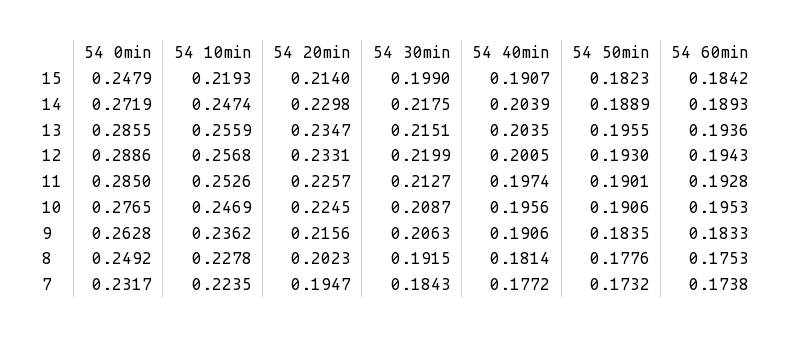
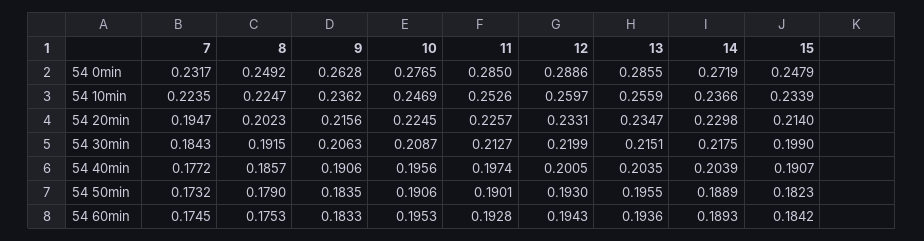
  {
    "54 0min": {
      "15": 0.2479,
      "14": 0.2719,
      "13": 0.2855,
      "12": 0.2886,
      "11": 0.285,
      "10": 0.2765,
      "9": 0.2628,
      "8": 0.2492,
      "7": 0.2317
    },
    "54 10min": {
-     "15": 0.2193,
+     "15": 0.2339,
-     "14": 0.2474,
+     "14": 0.2366,
      "13": 0.2559,
-     "12": 0.2568,
+     "12": 0.2597,
      "11": 0.2526,
      "10": 0.2469,
      "9": 0.2362,
-     "8": 0.2278,
+     "8": 0.2247,
      "7": 0.2235
    },
    "54 20min": {
      "15": 0.214,
      "14": 0.2298,
      "13": 0.2347,
      "12": 0.2331,
      "11": 0.2257,
      "10": 0.2245,
      "9": 0.2156,
      "8": 0.2023,
      "7": 0.1947
    },
    "54 30min": {
      "15": 0.199,
      "14": 0.2175,
      "13": 0.2151,
      "12": 0.2199,
      "11": 0.2127,
      "10": 0.2087,
      "9": 0.2063,
      "8": 0.1915,
      "7": 0.1843
    },
    "54 40min": {
      "15": 0.1907,
      "14": 0.2039,
      "13": 0.2035,
      "12": 0.2005,
      "11": 0.1974,
      "10": 0.1956,
      "9": 0.1906,
-     "8": 0.1814,
+     "8": 0.1857,
      "7": 0.1772
    },
    "54 50min": {
      "15": 0.1823,
      "14": 0.1889,
      "13": 0.1955,
      "12": 0.193,
      "11": 0.1901,
      "10": 0.1906,
      "9": 0.1835,
-     "8": 0.1776,
+     "8": 0.179,
      "7": 0.1732
    },
    "54 60min": {
      "15": 0.1842,
      "14": 0.1893,
      "13": 0.1936,
      "12": 0.1943,
      "11": 0.1928,
      "10": 0.1953,
      "9": 0.1833,
      "8": 0.1753,
-     "7": 0.1738
+     "7": 0.1745
    }
  }

